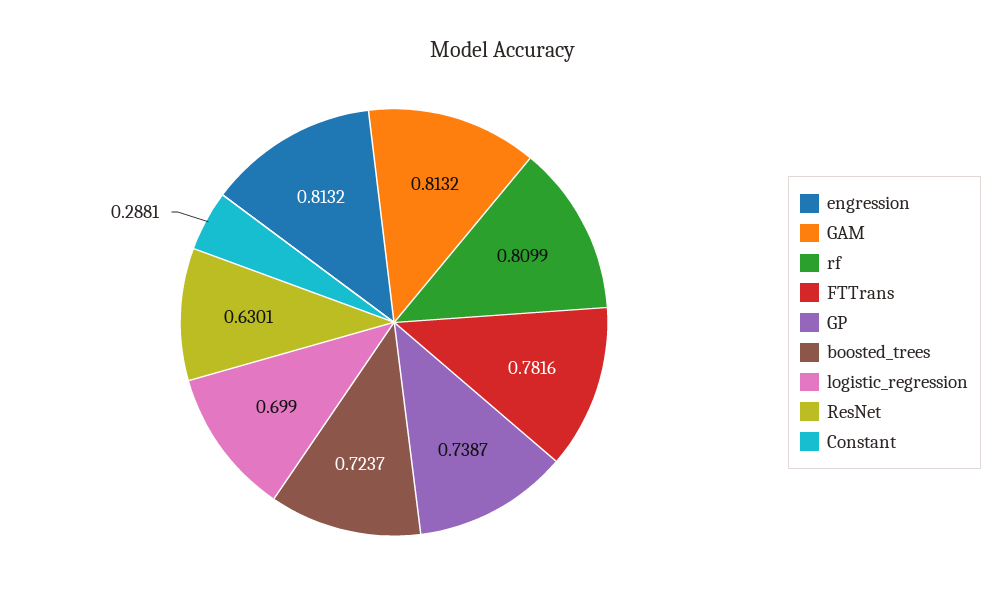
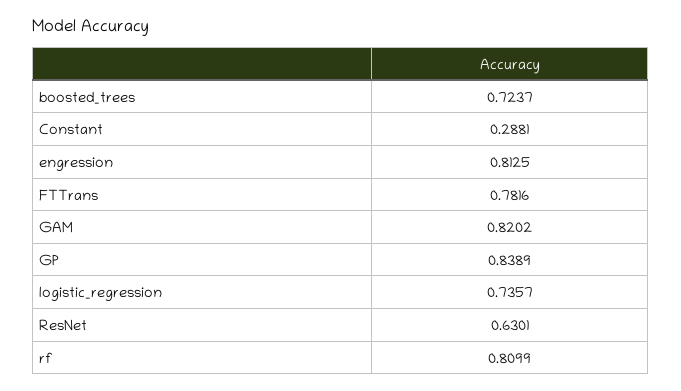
  {
-   "engression": 0.8132,
+   "engression": 0.8125,
-   "GAM": 0.8132,
+   "GAM": 0.8202,
    "rf": 0.8099,
    "FTTrans": 0.7816,
-   "GP": 0.7387,
+   "GP": 0.8389,
    "boosted_trees": 0.7237,
-   "logistic_regression": 0.699,
+   "logistic_regression": 0.7357,
    "ResNet": 0.6301,
    "Constant": 0.2881
  }

